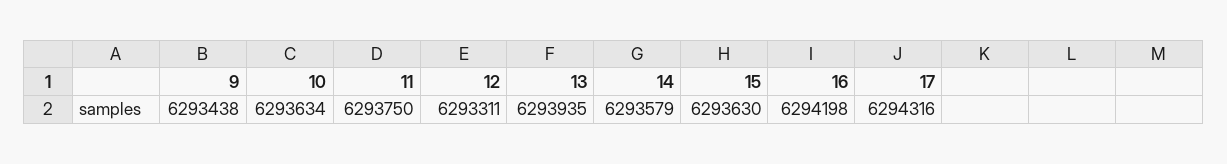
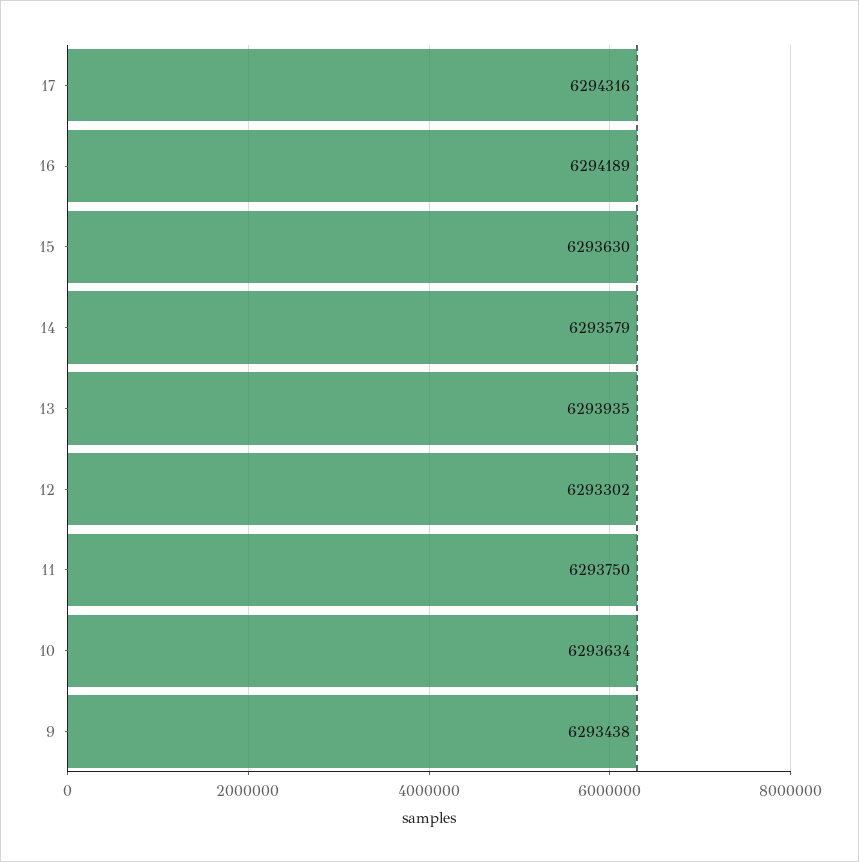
  {
    "9": 6293438,
    "10": 6293634,
    "11": 6293750,
-   "12": 6293311,
+   "12": 6293302,
    "13": 6293935,
    "14": 6293579,
    "15": 6293630,
-   "16": 6294198,
+   "16": 6294189,
    "17": 6294316
  }

